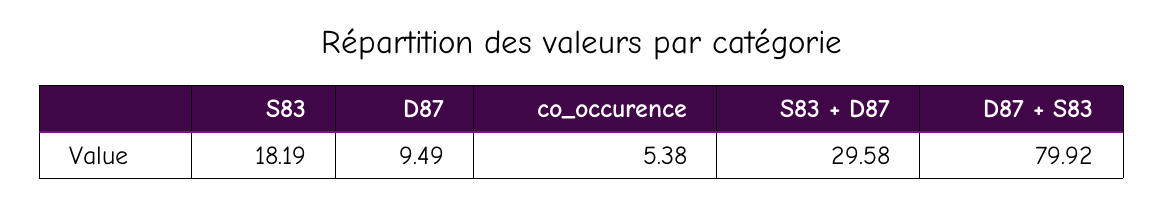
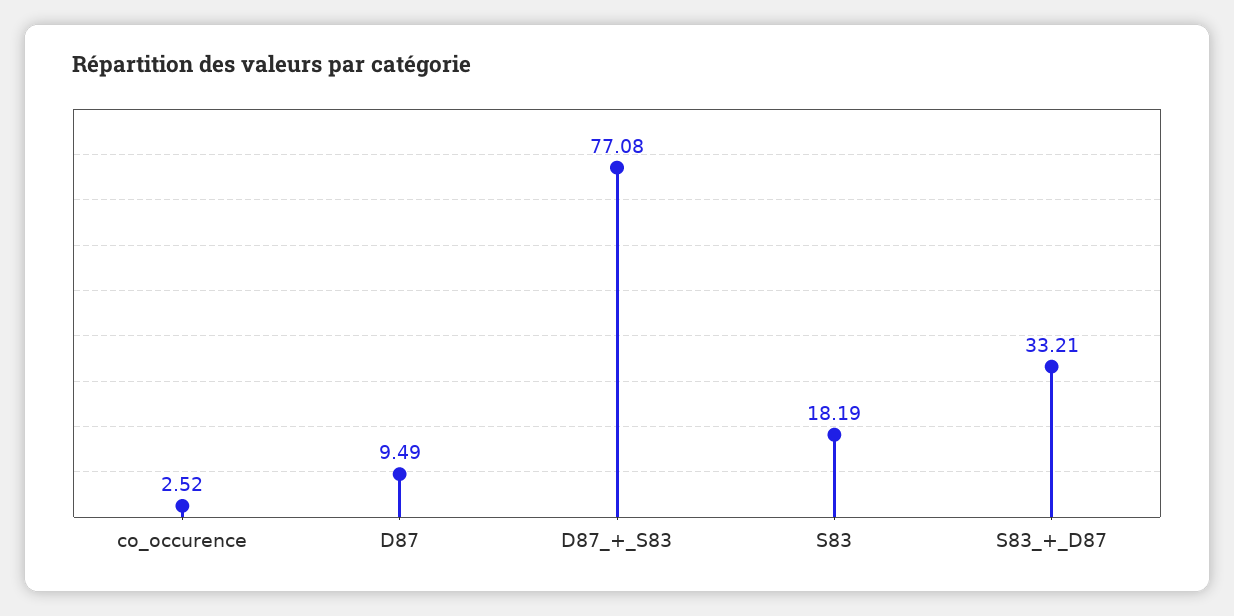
  {
    "S83": 18.19,
    "D87": 9.49,
-   "co_occurence": 5.38,
+   "co_occurence": 2.52,
-   "S83 + D87": 29.58,
+   "S83 + D87": 33.21,
-   "D87 + S83": 79.92
+   "D87 + S83": 77.08
  }

